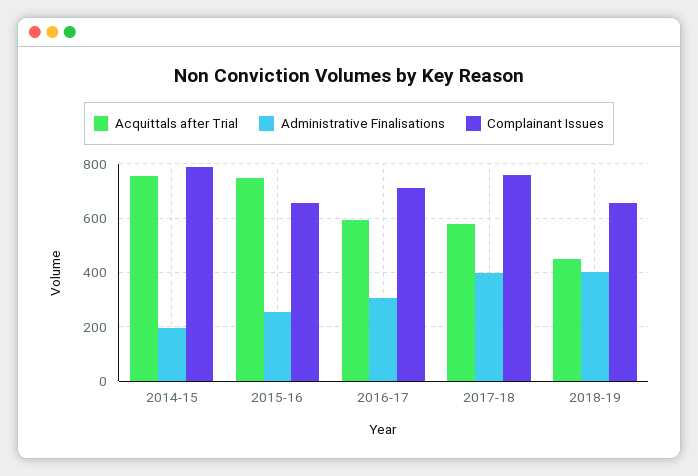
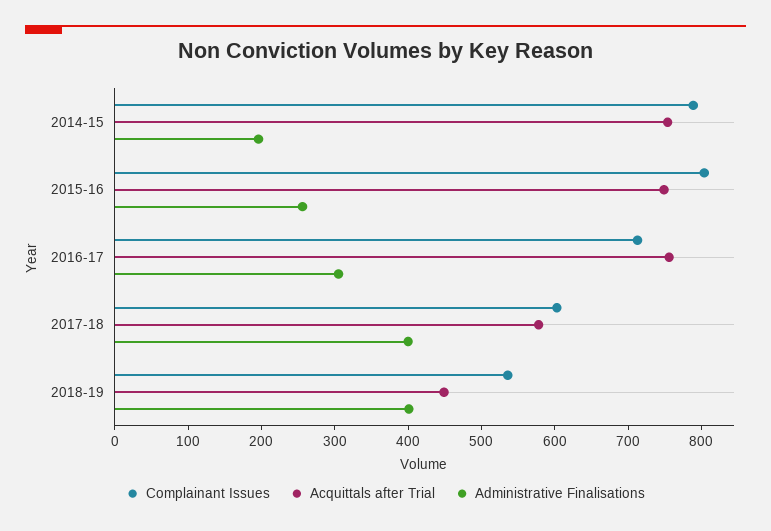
  {
    "Acquittals after Trial": {
      "2014-15": 760,
      "2015-16": 740,
-     "2016-17": 600,
+     "2016-17": 760,
      "2017-18": 580,
      "2018-19": 440
    },
    "Administrative Finalisations": {
      "2014-15": 200,
      "2015-16": 260,
      "2016-17": 300,
      "2017-18": 400,
      "2018-19": 400
    },
    "Complainant Issues": {
      "2014-15": 780,
-     "2015-16": 650,
+     "2015-16": 800,
      "2016-17": 720,
-     "2017-18": 750,
+     "2017-18": 600,
-     "2018-19": 650
+     "2018-19": 540
    }
  }

